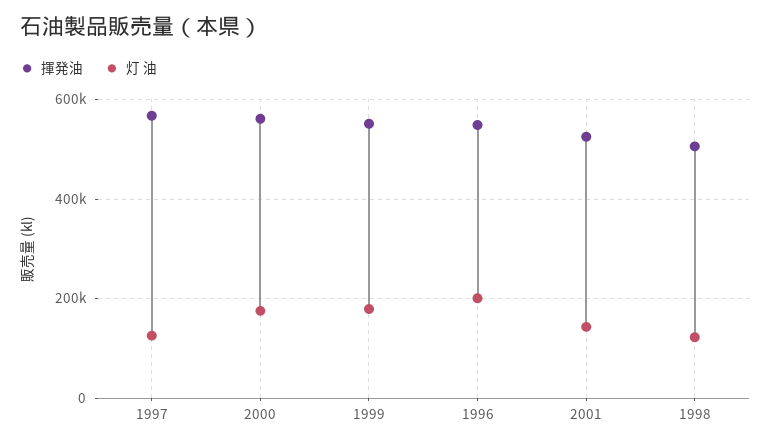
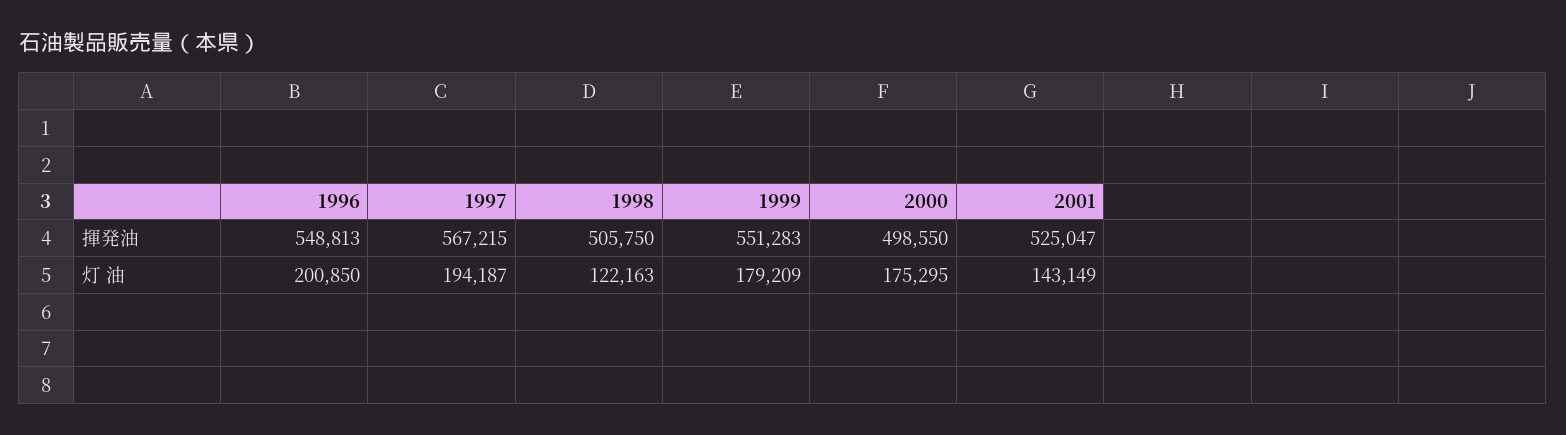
  {
    "揮発油": {
      "1997": 567215,
-     "2000": 560000,
+     "2000": 498550,
      "1999": 551283,
      "1996": 548813,
      "2001": 525047,
      "1998": 505750
    },
    "灯 油": {
-     "1997": 120000,
+     "1997": 194187,
      "2000": 175295,
      "1999": 179209,
      "1996": 200850,
      "2001": 143149,
      "1998": 122163
    }
  }

